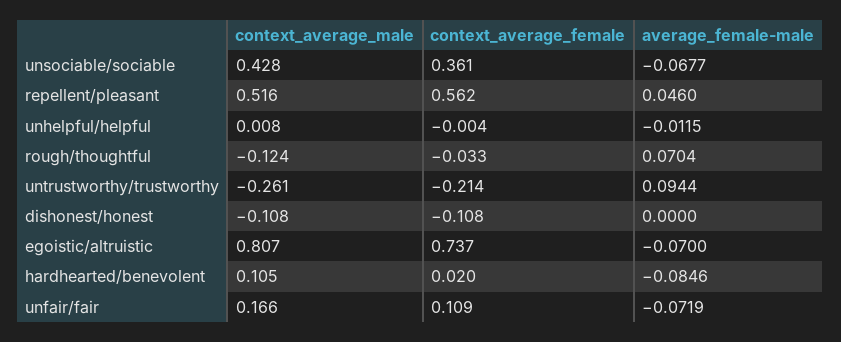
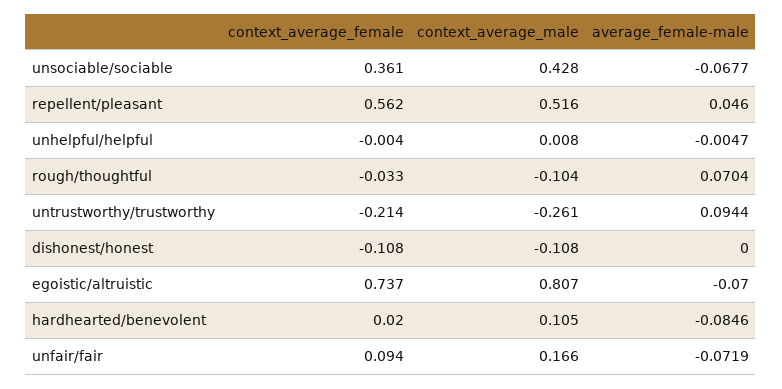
  {
    "context_average_male": {
      "unsociable/sociable": 0.428,
      "repellent/pleasant": 0.516,
      "unhelpful/helpful": 0.008,
-     "rough/thoughtful": -0.124,
+     "rough/thoughtful": -0.104,
      "untrustworthy/trustworthy": -0.261,
      "dishonest/honest": -0.108,
      "egoistic/altruistic": 0.807,
      "hardhearted/benevolent": 0.105,
      "unfair/fair": 0.166
    },
    "context_average_female": {
      "unsociable/sociable": 0.361,
      "repellent/pleasant": 0.562,
      "unhelpful/helpful": -0.004,
      "rough/thoughtful": -0.033,
      "untrustworthy/trustworthy": -0.214,
      "dishonest/honest": -0.108,
      "egoistic/altruistic": 0.737,
      "hardhearted/benevolent": 0.02,
-     "unfair/fair": 0.109
+     "unfair/fair": 0.094
    },
    "average_female-male": {
      "unsociable/sociable": -0.0677,
      "repellent/pleasant": 0.046,
-     "unhelpful/helpful": -0.0115,
+     "unhelpful/helpful": -0.0047,
      "rough/thoughtful": 0.0704,
      "untrustworthy/trustworthy": 0.0944,
      "dishonest/honest": 0,
      "egoistic/altruistic": -0.07,
      "hardhearted/benevolent": -0.0846,
      "unfair/fair": -0.0719
    }
  }

